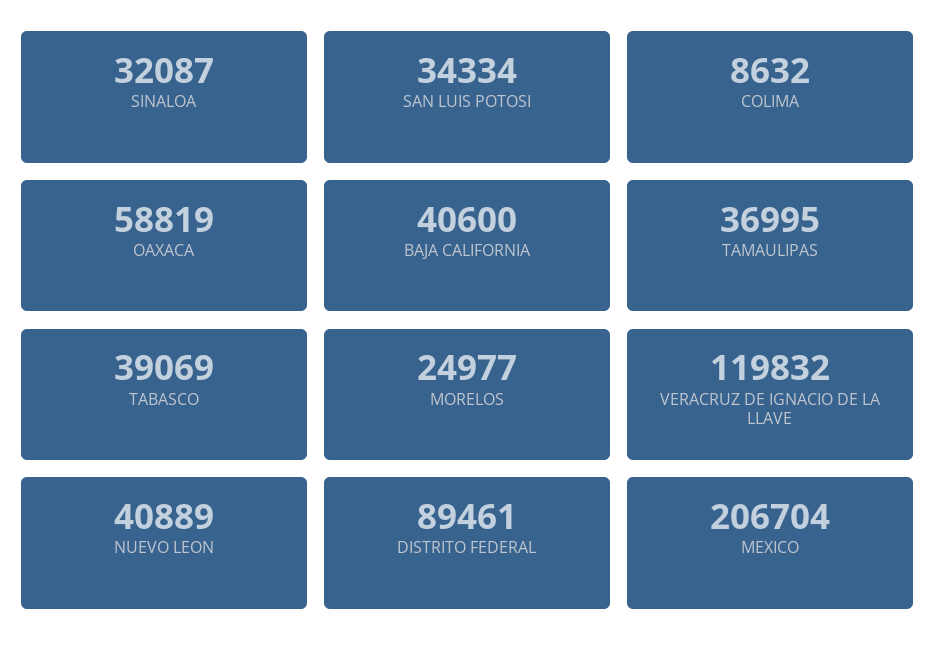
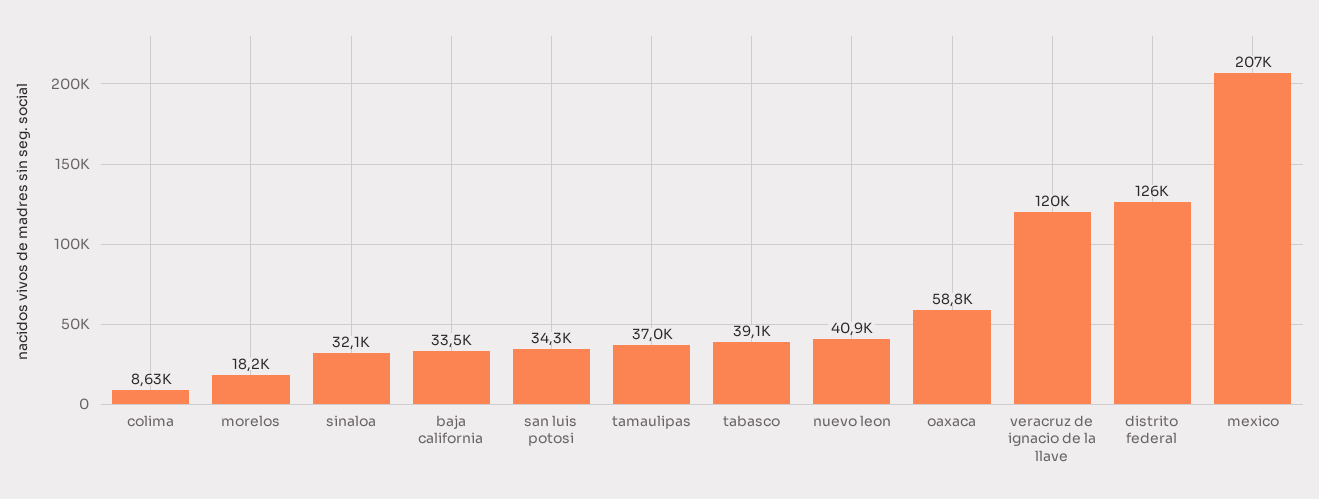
  {
    "SINALOA": 32087,
    "SAN LUIS POTOSI": 34334,
    "COLIMA": 8632,
    "OAXACA": 58819,
-   "BAJA CALIFORNIA": 40600,
+   "BAJA CALIFORNIA": 33500,
    "TAMAULIPAS": 36995,
    "TABASCO": 39069,
-   "MORELOS": 24977,
+   "MORELOS": 18200,
    "VERACRUZ DE IGNACIO DE LA LLAVE": 119832,
    "NUEVO LEON": 40889,
-   "DISTRITO FEDERAL": 89461,
+   "DISTRITO FEDERAL": 126000,
    "MEXICO": 206704
  }

